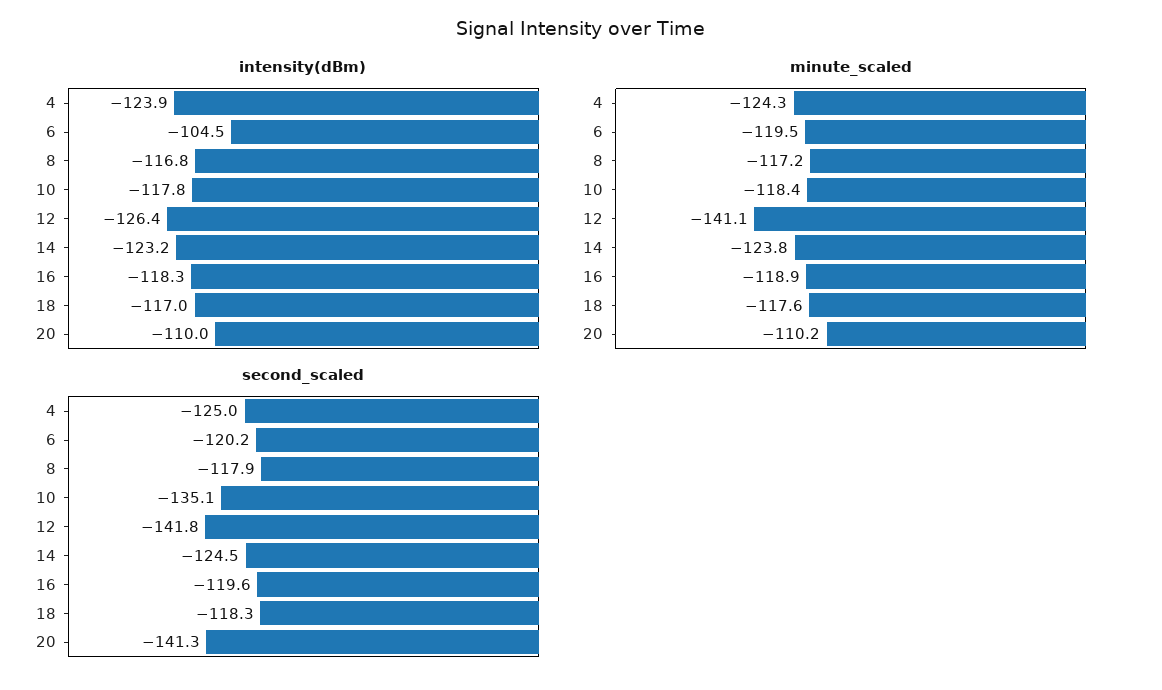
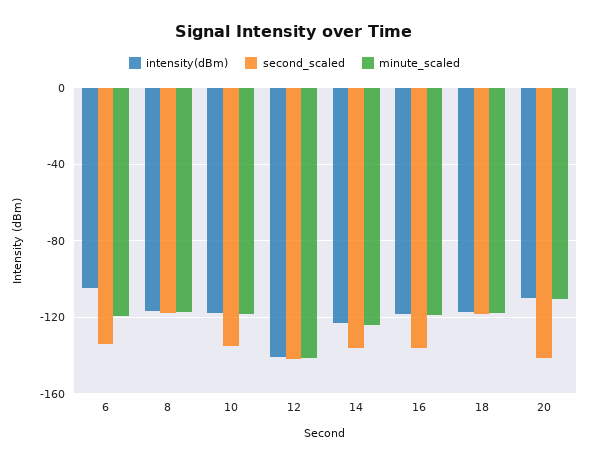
  {
    "intensity(dBm)": {
-     "4": -123.9,
      "6": -104.5,
      "8": -116.8,
      "10": -117.8,
-     "12": -126.4,
+     "12": -140,
      "14": -123.2,
      "16": -118.3,
      "18": -117,
      "20": -110
    },
    "minute_scaled": {
-     "4": -124.3,
      "6": -119.5,
      "8": -117.2,
      "10": -118.4,
      "12": -141.1,
      "14": -123.8,
      "16": -118.9,
      "18": -117.6,
      "20": -110.2
    },
    "second_scaled": {
-     "4": -125,
-     "6": -120.2,
+     "6": -135,
      "8": -117.9,
      "10": -135.1,
      "12": -141.8,
-     "14": -124.5,
+     "14": -135,
-     "16": -119.6,
+     "16": -135,
      "18": -118.3,
      "20": -141.3
    }
  }

